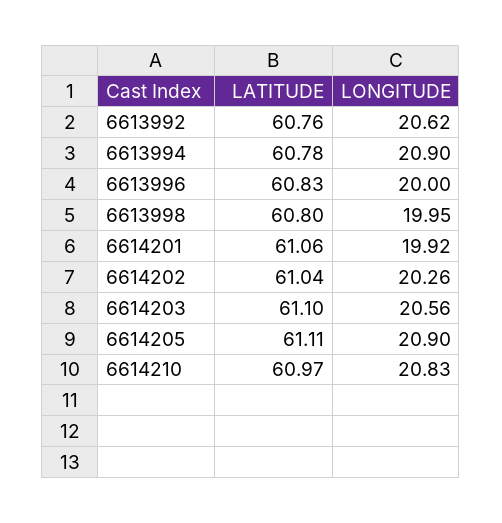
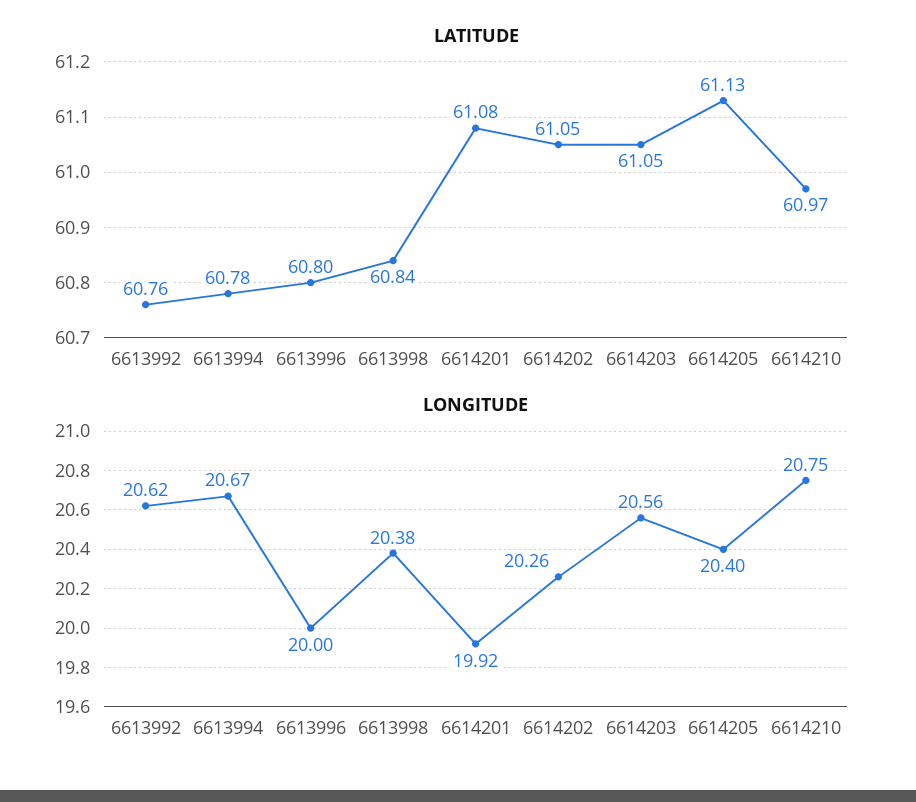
  {
    "LATITUDE": {
      "6613992": 60.76,
      "6613994": 60.78,
-     "6613996": 60.83,
+     "6613996": 60.8,
-     "6613998": 60.8,
+     "6613998": 60.84,
-     "6614201": 61.06,
+     "6614201": 61.08,
-     "6614202": 61.04,
+     "6614202": 61.05,
-     "6614203": 61.1,
+     "6614203": 61.05,
-     "6614205": 61.11,
+     "6614205": 61.13,
      "6614210": 60.97
    },
    "LONGITUDE": {
      "6613992": 20.62,
-     "6613994": 20.9,
+     "6613994": 20.67,
      "6613996": 20,
-     "6613998": 19.95,
+     "6613998": 20.38,
      "6614201": 19.92,
      "6614202": 20.26,
      "6614203": 20.56,
-     "6614205": 20.9,
+     "6614205": 20.4,
-     "6614210": 20.83
+     "6614210": 20.75
    }
  }

